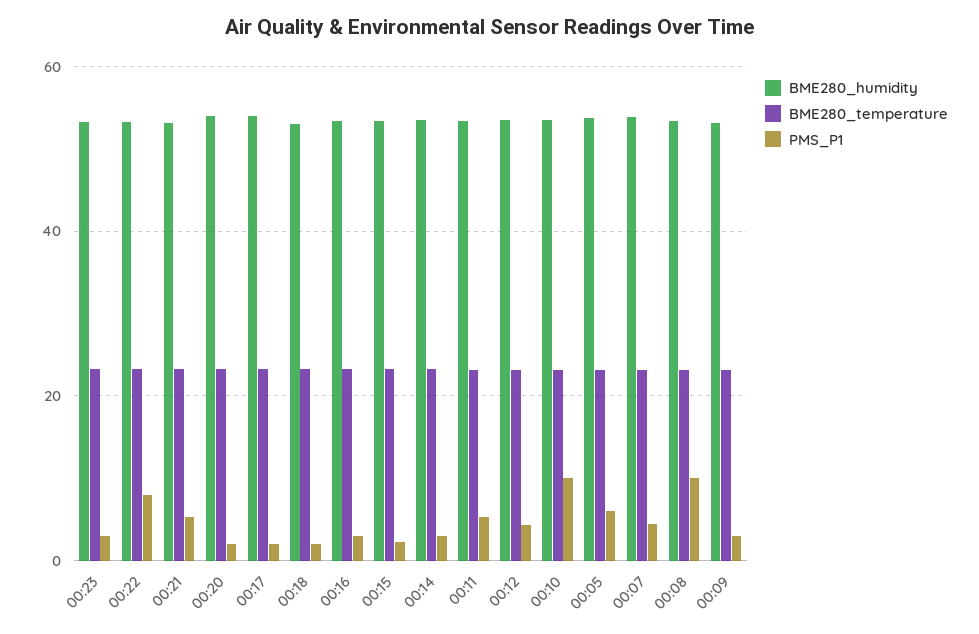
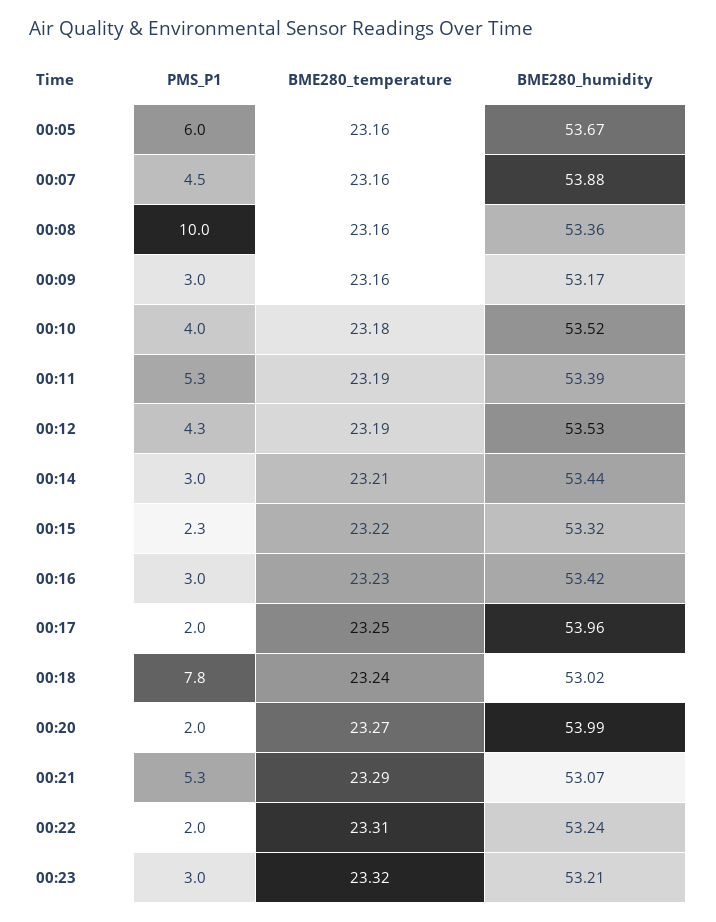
  {
    "BME280_humidity": {
      "00:23": 53.21,
      "00:22": 53.24,
      "00:21": 53.07,
      "00:20": 53.99,
      "00:17": 53.96,
      "00:18": 53.02,
      "00:16": 53.42,
      "00:15": 53.32,
      "00:14": 53.44,
      "00:11": 53.39,
      "00:12": 53.53,
      "00:10": 53.52,
      "00:05": 53.67,
      "00:07": 53.88,
      "00:08": 53.36,
      "00:09": 53.17
    },
    "BME280_temperature": {
      "00:23": 23.32,
      "00:22": 23.31,
      "00:21": 23.29,
      "00:20": 23.27,
      "00:17": 23.25,
      "00:18": 23.24,
      "00:16": 23.23,
      "00:15": 23.22,
      "00:14": 23.21,
      "00:11": 23.19,
      "00:12": 23.19,
      "00:10": 23.18,
      "00:05": 23.16,
      "00:07": 23.16,
      "00:08": 23.16,
      "00:09": 23.16
    },
    "PMS_P1": {
      "00:23": 3,
-     "00:22": 8,
+     "00:22": 2,
      "00:21": 5.3,
      "00:20": 2,
      "00:17": 2,
-     "00:18": 2,
+     "00:18": 7.8,
      "00:16": 3,
      "00:15": 2.3,
      "00:14": 3,
      "00:11": 5.3,
      "00:12": 4.3,
-     "00:10": 10,
+     "00:10": 4,
      "00:05": 6,
      "00:07": 4.5,
      "00:08": 10,
      "00:09": 3
    }
  }

